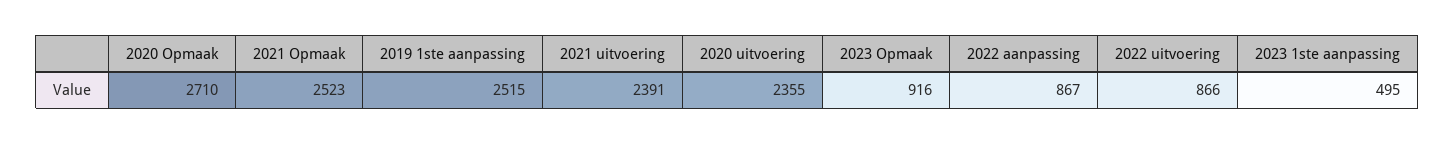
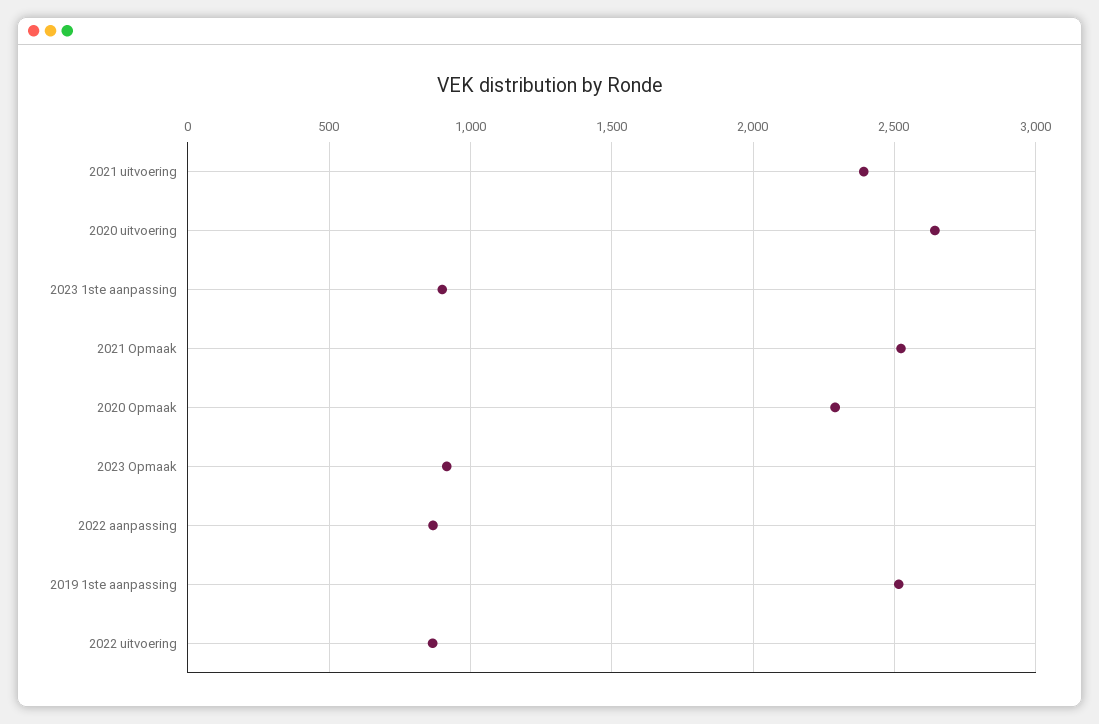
  {
-   "2020 Opmaak": 2710,
+   "2020 Opmaak": 2300,
    "2021 Opmaak": 2523,
    "2019 1ste aanpassing": 2515,
    "2021 uitvoering": 2391,
-   "2020 uitvoering": 2355,
+   "2020 uitvoering": 2650,
    "2023 Opmaak": 916,
    "2022 aanpassing": 867,
    "2022 uitvoering": 866,
-   "2023 1ste aanpassing": 495
+   "2023 1ste aanpassing": 900
  }

